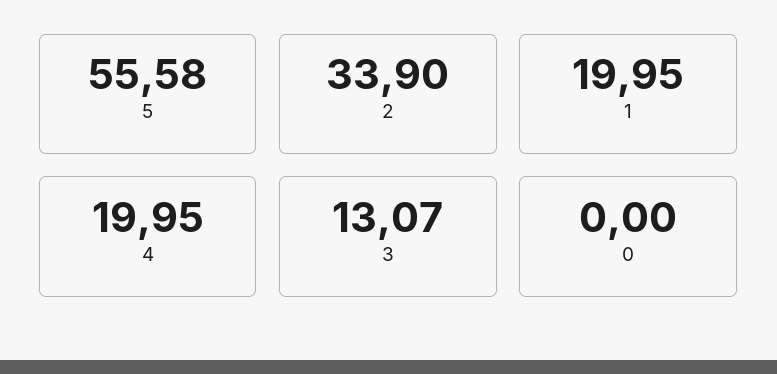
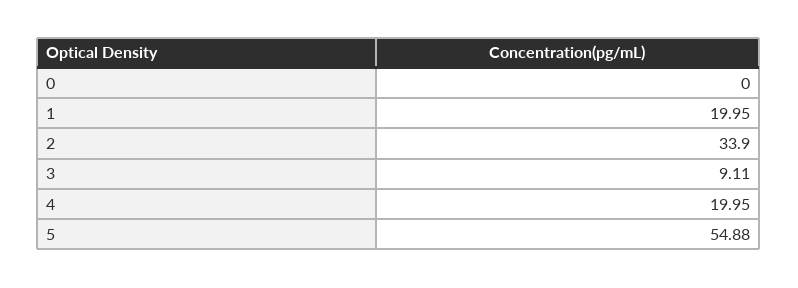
  {
-   "5": 55.58,
+   "5": 54.88,
    "2": 33.9,
    "1": 19.95,
    "4": 19.95,
-   "3": 13.07,
+   "3": 9.11,
    "0": 0
  }

